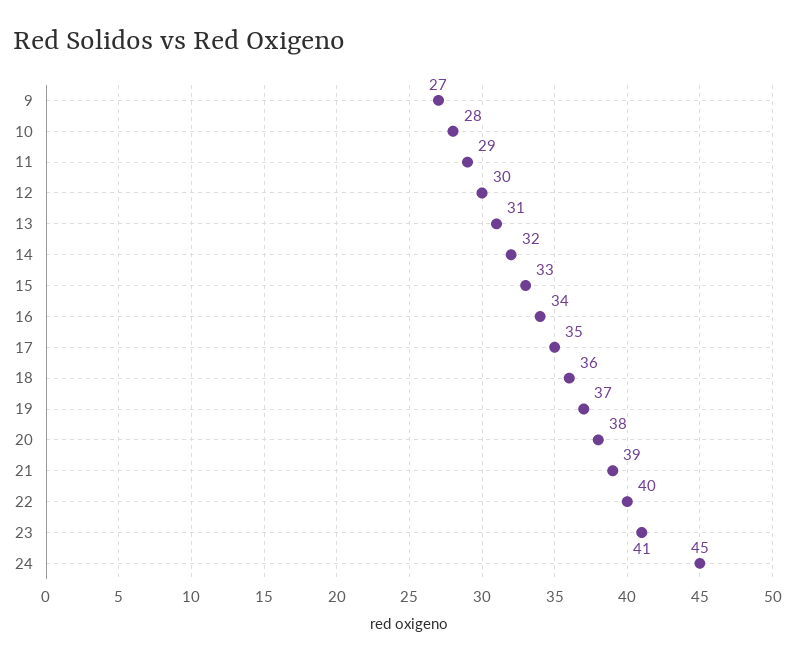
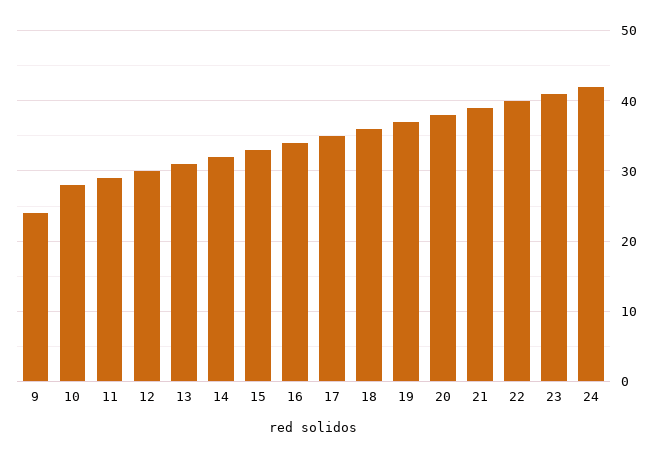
  {
-   "9": 27,
+   "9": 24,
    "10": 28,
    "11": 29,
    "12": 30,
    "13": 31,
    "14": 32,
    "15": 33,
    "16": 34,
    "17": 35,
    "18": 36,
    "19": 37,
    "20": 38,
    "21": 39,
    "22": 40,
    "23": 41,
-   "24": 45
+   "24": 42
  }

